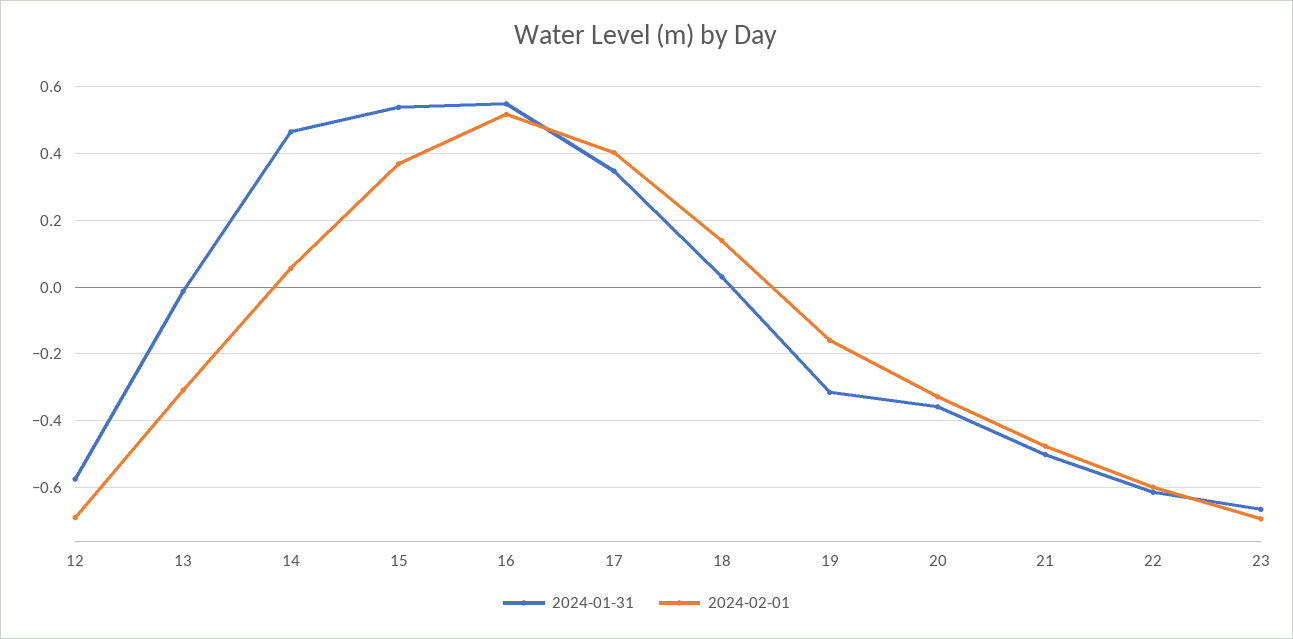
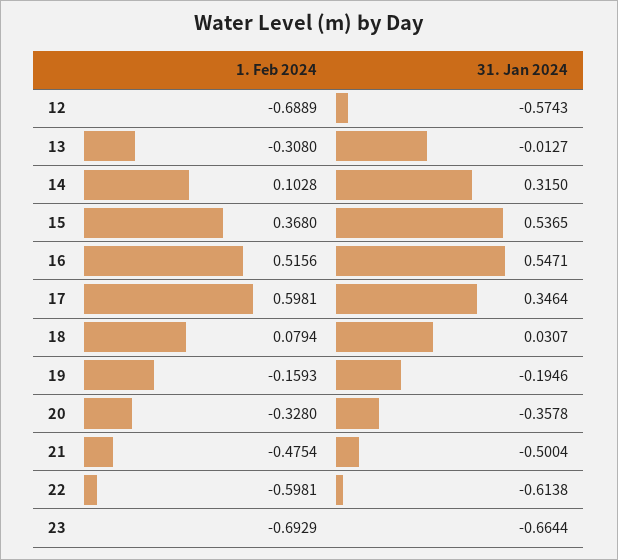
  {
    "2024-01-31": {
      "12": -0.5743,
      "13": -0.0127,
-     "14": 0.46,
+     "14": 0.315,
      "15": 0.5365,
      "16": 0.5471,
      "17": 0.3464,
      "18": 0.0307,
-     "19": -0.32,
+     "19": -0.1946,
      "20": -0.3578,
      "21": -0.5004,
      "22": -0.6138,
      "23": -0.6644
    },
    "2024-02-01": {
      "12": -0.6889,
      "13": -0.308,
-     "14": 0.06,
+     "14": 0.1028,
      "15": 0.368,
      "16": 0.5156,
-     "17": 0.4,
+     "17": 0.5981,
-     "18": 0.14,
+     "18": 0.0794,
      "19": -0.1593,
      "20": -0.328,
      "21": -0.4754,
      "22": -0.5981,
      "23": -0.6929
    }
  }

